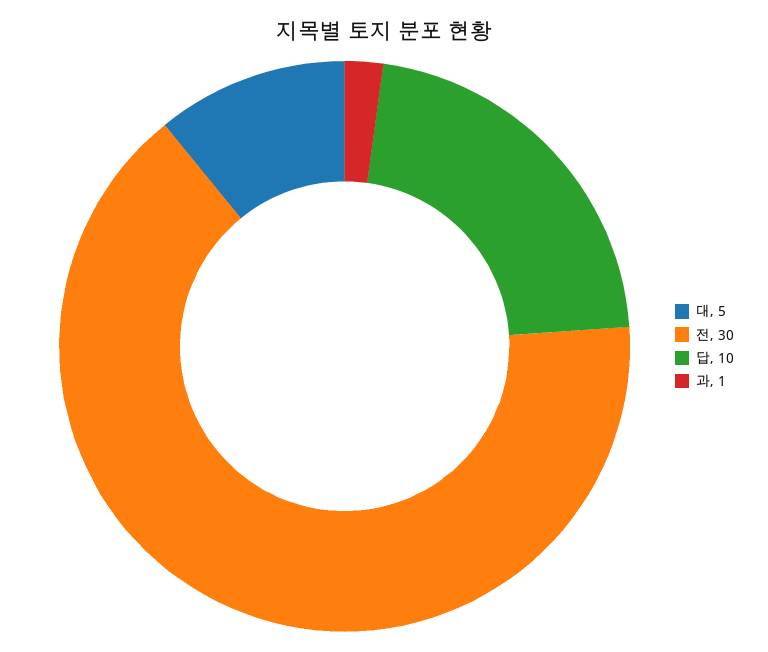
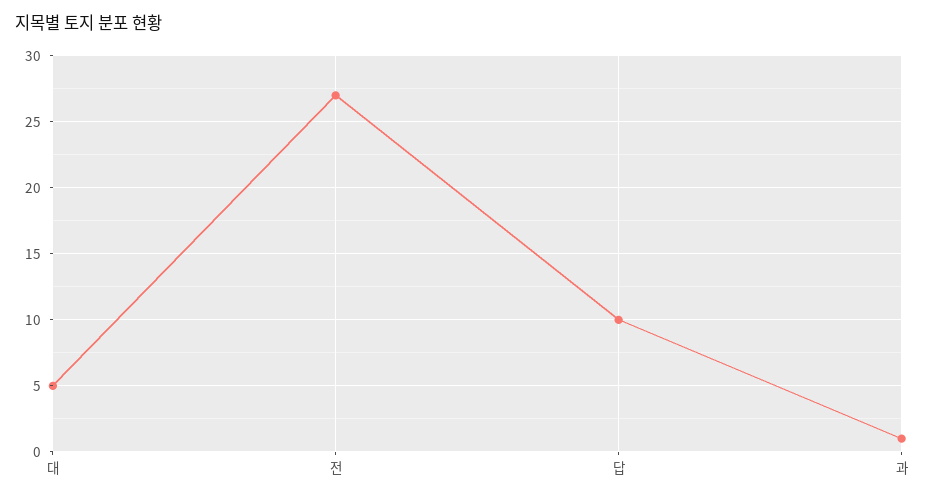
  {
    "대": 5,
-   "전": 30,
+   "전": 27,
    "답": 10,
    "과": 1
  }

